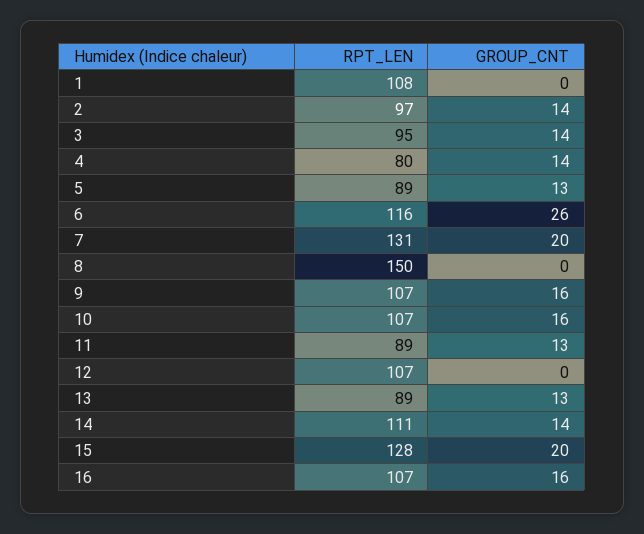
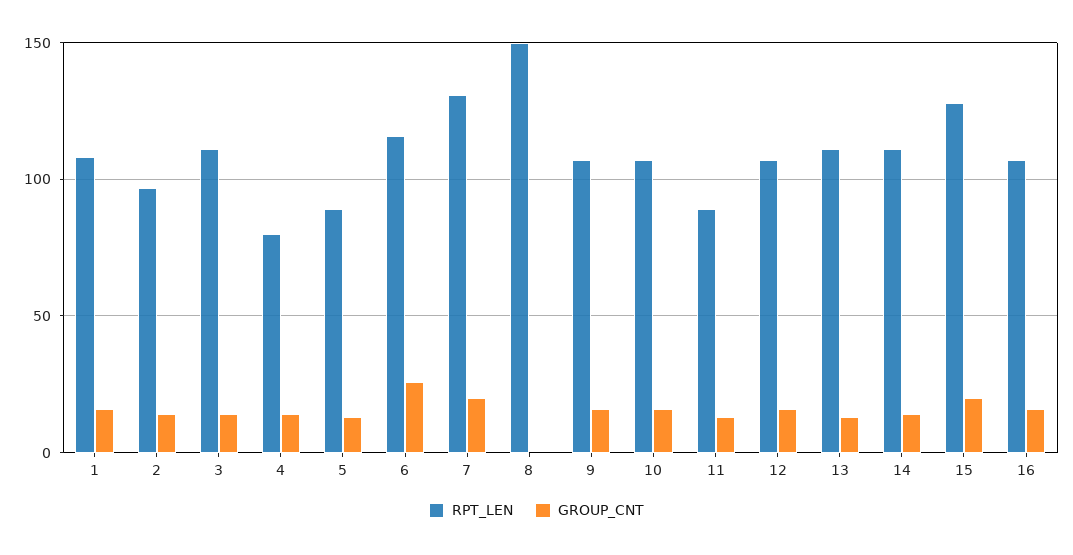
  {
    "RPT_LEN": {
      "1": 108,
      "2": 97,
-     "3": 95,
+     "3": 110,
      "4": 80,
      "5": 89,
      "6": 116,
      "7": 131,
      "8": 150,
      "9": 107,
      "10": 107,
      "11": 89,
      "12": 107,
-     "13": 89,
+     "13": 110,
      "14": 111,
      "15": 128,
      "16": 107
    },
    "GROUP_CNT": {
-     "1": 0,
+     "1": 15,
      "2": 14,
      "3": 14,
      "4": 14,
      "5": 13,
      "6": 26,
      "7": 20,
      "8": 0,
      "9": 16,
      "10": 16,
      "11": 13,
-     "12": 0,
+     "12": 15,
      "13": 13,
      "14": 14,
      "15": 20,
      "16": 16
    }
  }

